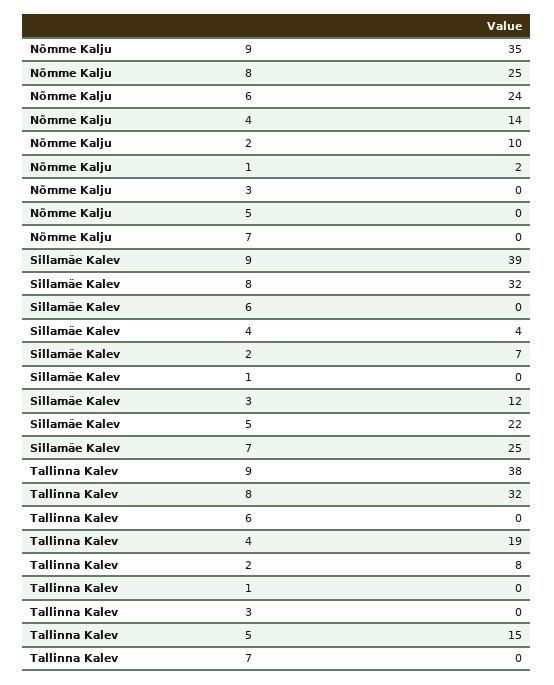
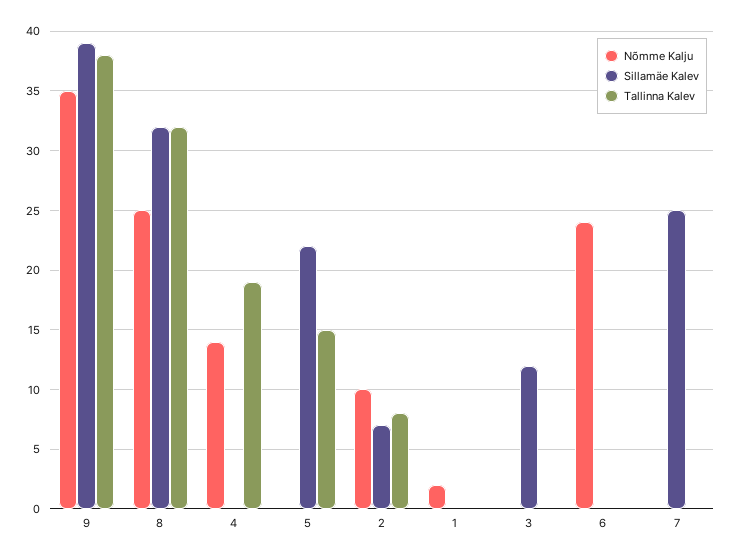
  {
    "Nõmme Kalju": {
      "9": 35,
      "8": 25,
      "6": 24,
      "4": 14,
      "2": 10,
      "1": 2,
      "3": 0,
      "5": 0,
      "7": 0
    },
    "Sillamäe Kalev": {
      "9": 39,
      "8": 32,
      "6": 0,
-     "4": 4,
+     "4": 0,
      "2": 7,
      "1": 0,
      "3": 12,
      "5": 22,
      "7": 25
    },
    "Tallinna Kalev": {
      "9": 38,
      "8": 32,
      "6": 0,
      "4": 19,
      "2": 8,
      "1": 0,
      "3": 0,
      "5": 15,
      "7": 0
    }
  }

